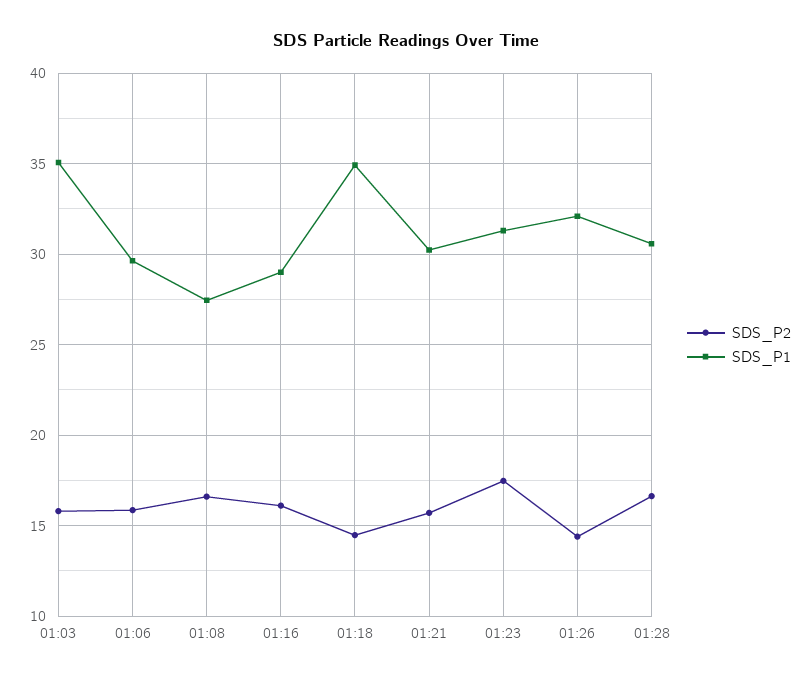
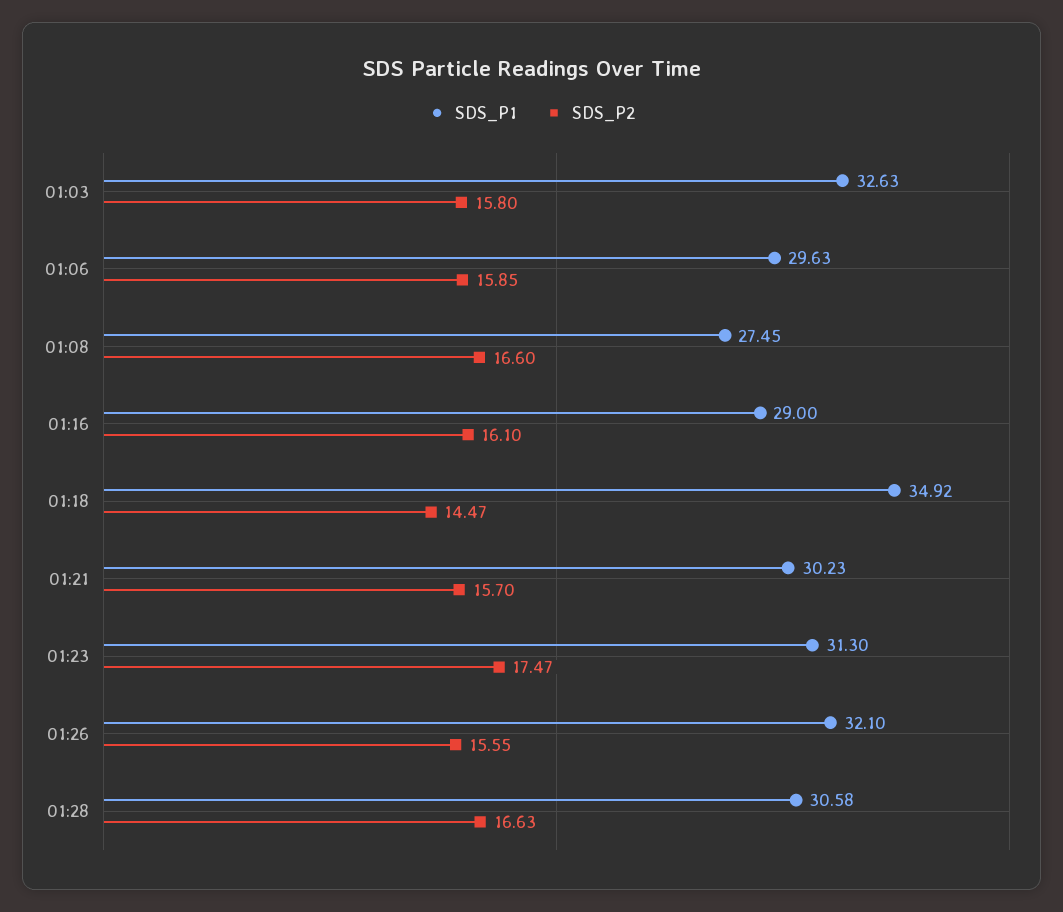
  {
    "SDS_P2": {
      "01:03": 15.8,
      "01:06": 15.85,
      "01:08": 16.6,
      "01:16": 16.1,
      "01:18": 14.47,
      "01:21": 15.7,
      "01:23": 17.47,
-     "01:26": 14.5,
+     "01:26": 15.55,
      "01:28": 16.63
    },
    "SDS_P1": {
-     "01:03": 35,
+     "01:03": 32.63,
      "01:06": 29.63,
      "01:08": 27.45,
      "01:16": 29,
      "01:18": 34.92,
      "01:21": 30.23,
      "01:23": 31.3,
      "01:26": 32.1,
      "01:28": 30.58
    }
  }

